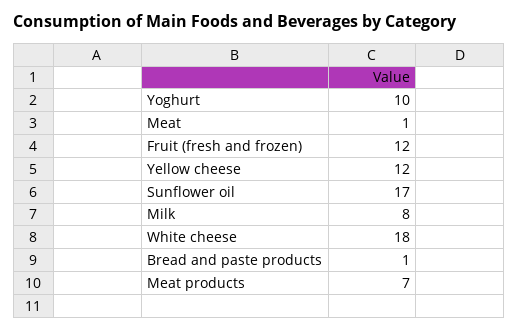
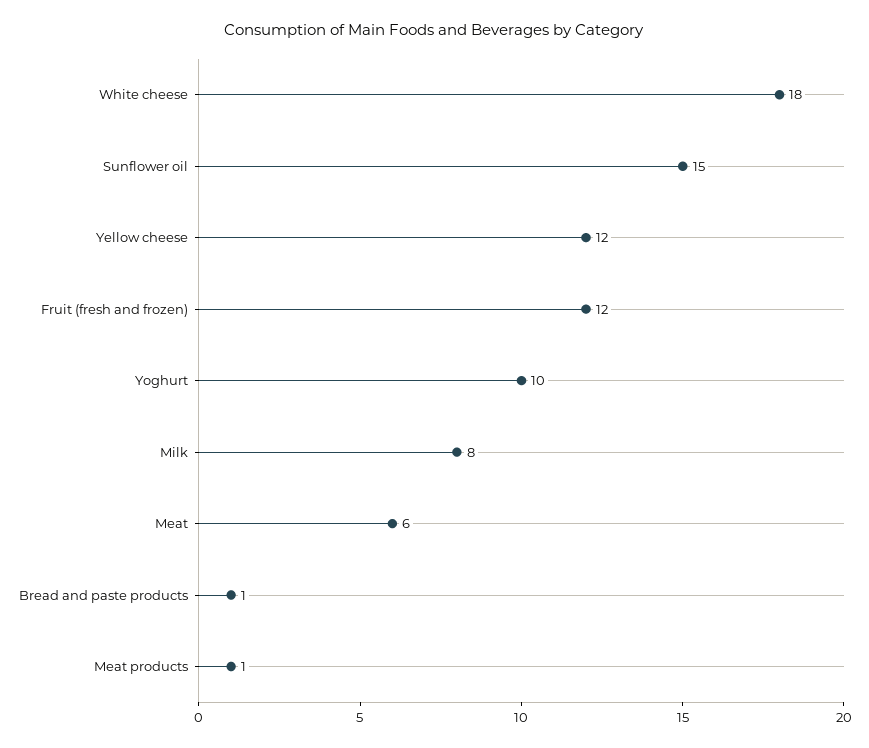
  {
    "Yoghurt": 10,
-   "Meat": 1,
+   "Meat": 6,
    "Fruit (fresh and frozen)": 12,
    "Yellow cheese": 12,
-   "Sunflower oil": 17,
+   "Sunflower oil": 15,
    "Milk": 8,
    "White cheese": 18,
    "Bread and paste products": 1,
-   "Meat products": 7
+   "Meat products": 1
  }

